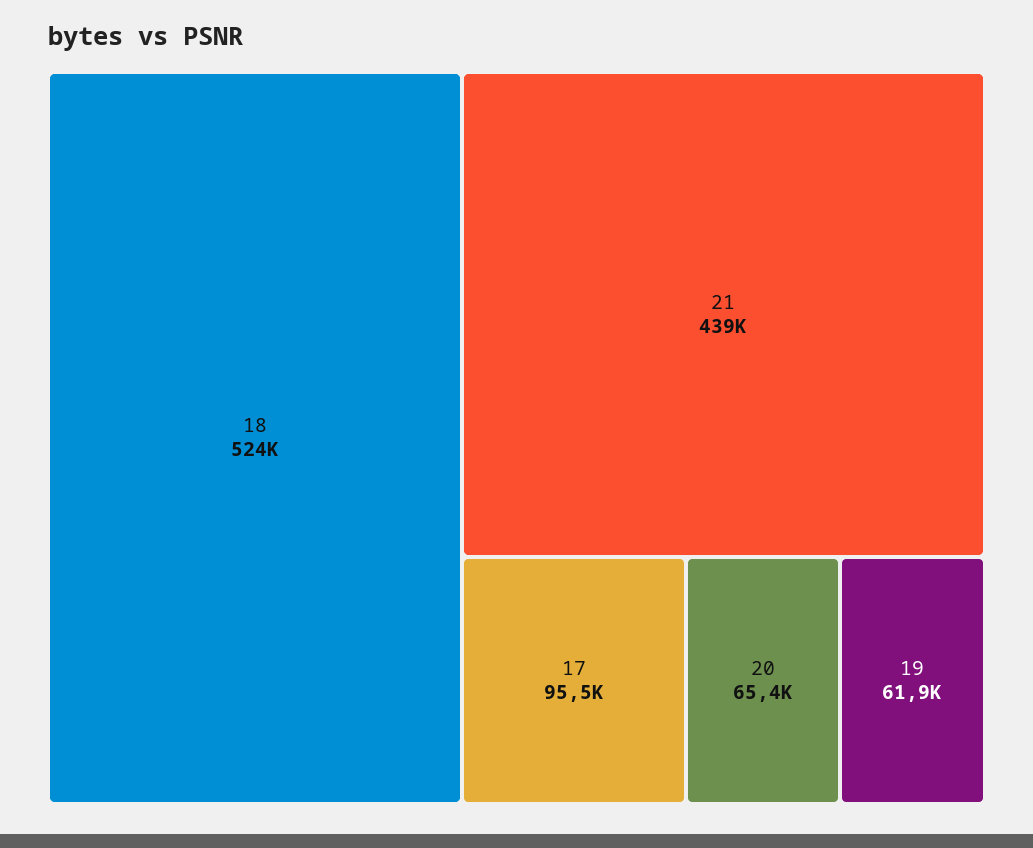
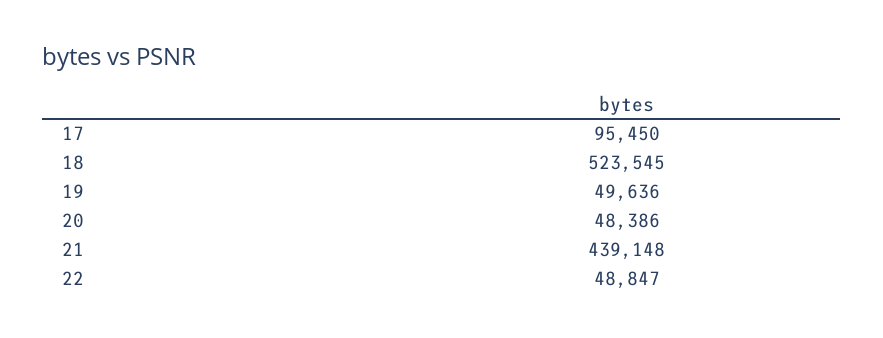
  {
    "18": 523545,
    "21": 439148,
    "17": 95450,
-   "20": 65400,
+   "20": 48386,
-   "19": 61900
+   "19": 49636,
+   "22": 48847
  }

